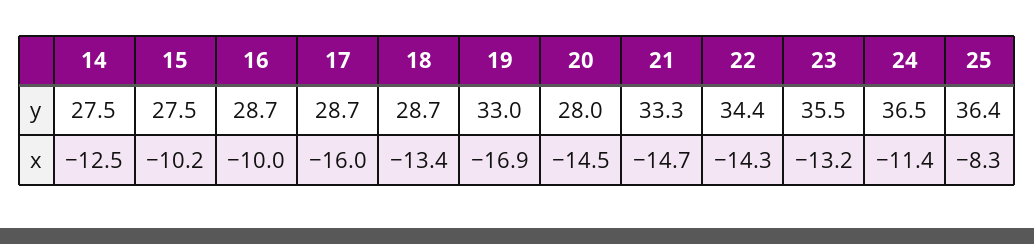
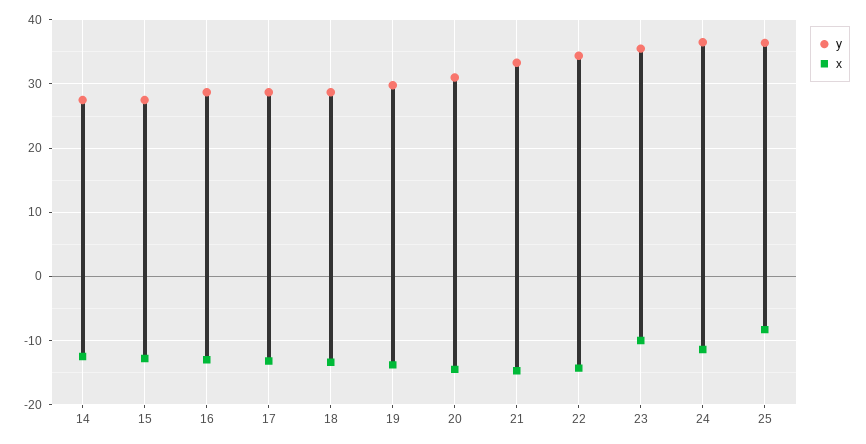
  {
    "y": {
      "14": 27.5,
      "15": 27.5,
      "16": 28.7,
      "17": 28.7,
      "18": 28.7,
-     "19": 33,
+     "19": 30,
-     "20": 28,
+     "20": 31,
      "21": 33.3,
      "22": 34.4,
      "23": 35.5,
      "24": 36.5,
      "25": 36.4
    },
    "x": {
      "14": -12.5,
-     "15": -10.2,
+     "15": -13,
-     "16": -10,
+     "16": -13,
-     "17": -16,
+     "17": -13,
      "18": -13.4,
-     "19": -16.9,
+     "19": -14,
      "20": -14.5,
      "21": -14.7,
      "22": -14.3,
-     "23": -13.2,
+     "23": -10,
      "24": -11.4,
      "25": -8.3
    }
  }

